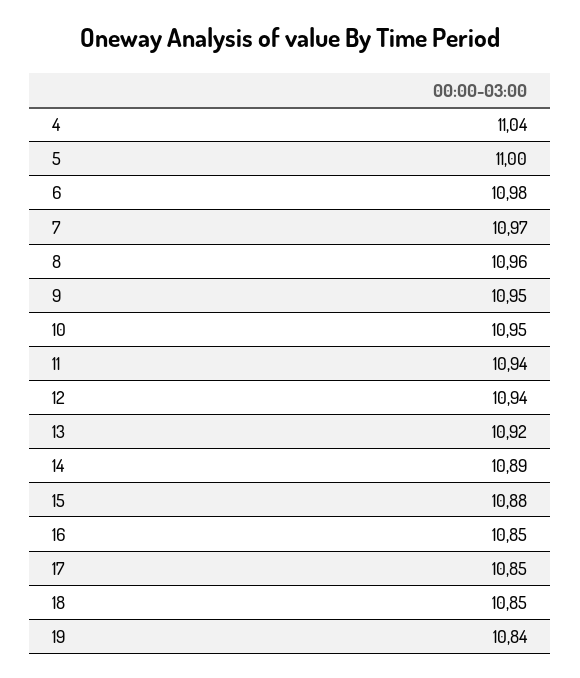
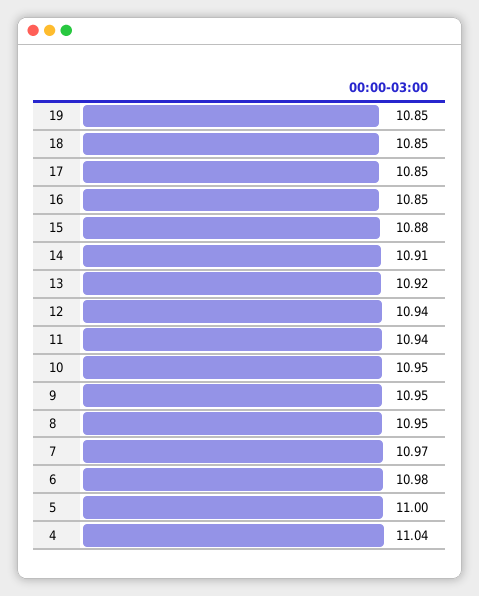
  {
    "4": 11.04,
    "5": 11,
    "6": 10.98,
    "7": 10.97,
-   "8": 10.96,
+   "8": 10.95,
    "9": 10.95,
    "10": 10.95,
    "11": 10.94,
    "12": 10.94,
    "13": 10.92,
-   "14": 10.89,
+   "14": 10.91,
    "15": 10.88,
    "16": 10.85,
    "17": 10.85,
    "18": 10.85,
-   "19": 10.84
+   "19": 10.85
  }

